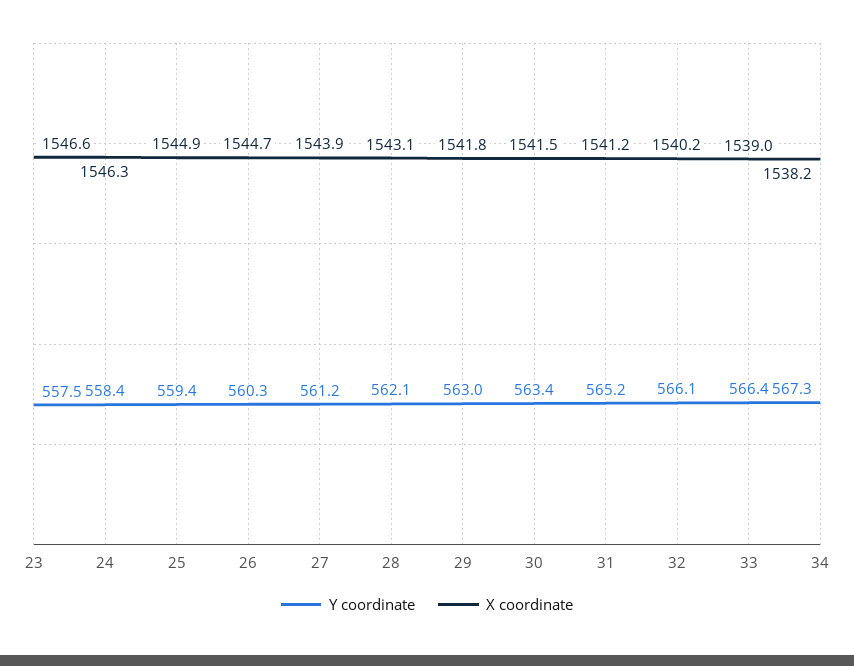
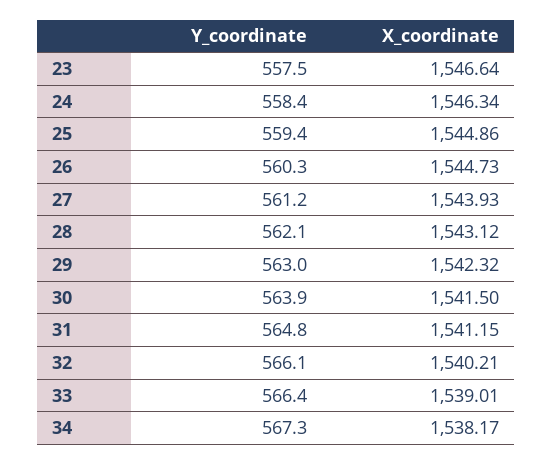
  {
    "Y coordinate": {
      "23": 557.5,
      "24": 558.4,
      "25": 559.4,
      "26": 560.3,
      "27": 561.2,
      "28": 562.1,
      "29": 563,
-     "30": 563.4,
+     "30": 563.9,
-     "31": 565.2,
+     "31": 564.8,
      "32": 566.1,
      "33": 566.4,
      "34": 567.3
    },
    "X coordinate": {
      "23": 1546.64,
      "24": 1546.34,
      "25": 1544.86,
      "26": 1544.73,
      "27": 1543.93,
      "28": 1543.12,
-     "29": 1541.8,
+     "29": 1542.32,
      "30": 1541.5,
      "31": 1541.15,
      "32": 1540.21,
      "33": 1539.01,
      "34": 1538.17
    }
  }

